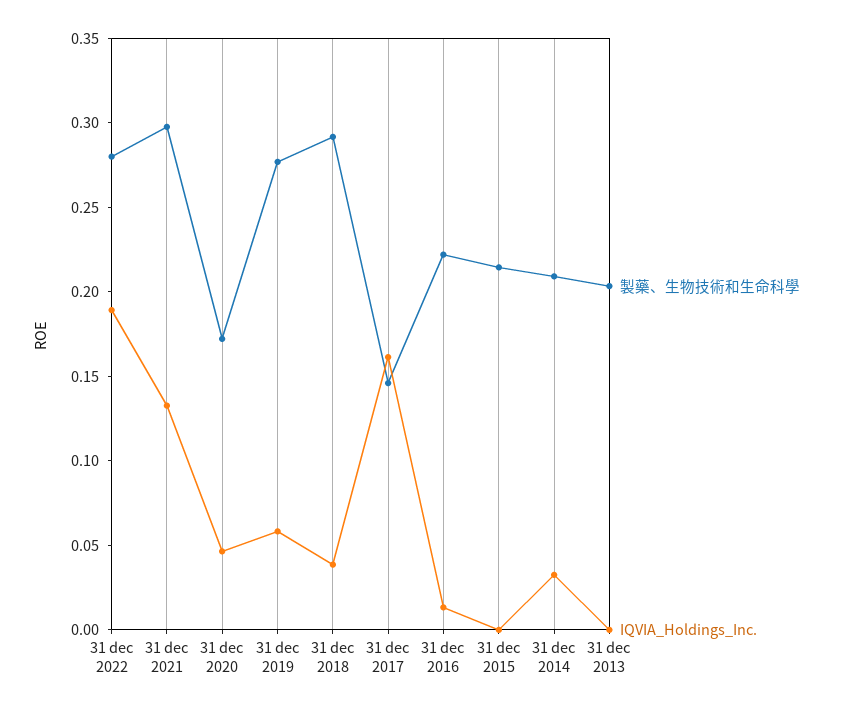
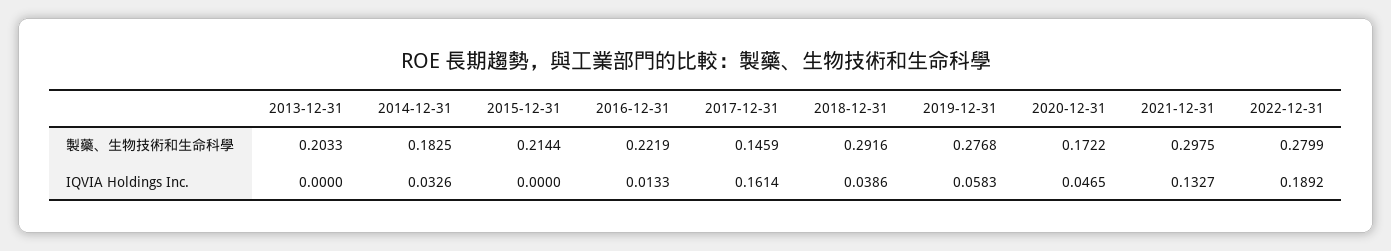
  {
    "製藥、生物技術和生命科學": {
      "31 dec 2022": 0.2799,
      "31 dec 2021": 0.2975,
      "31 dec 2020": 0.1722,
      "31 dec 2019": 0.2768,
      "31 dec 2018": 0.2916,
      "31 dec 2017": 0.1459,
      "31 dec 2016": 0.2219,
      "31 dec 2015": 0.2144,
-     "31 dec 2014": 0.21,
+     "31 dec 2014": 0.1825,
      "31 dec 2013": 0.2033
    },
    "IQVIA_Holdings_Inc.": {
      "31 dec 2022": 0.1892,
      "31 dec 2021": 0.1327,
      "31 dec 2020": 0.0465,
      "31 dec 2019": 0.0583,
      "31 dec 2018": 0.0386,
      "31 dec 2017": 0.1614,
      "31 dec 2016": 0.0133,
      "31 dec 2015": 0,
      "31 dec 2014": 0.0326,
      "31 dec 2013": 0
    }
  }

